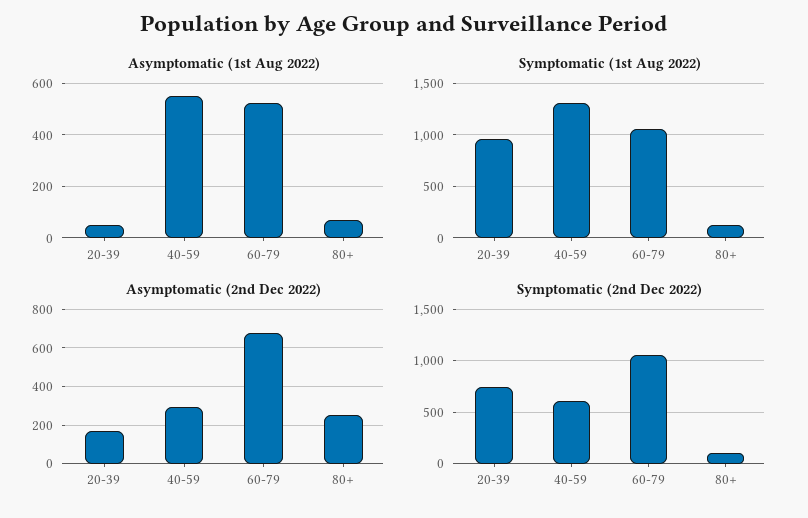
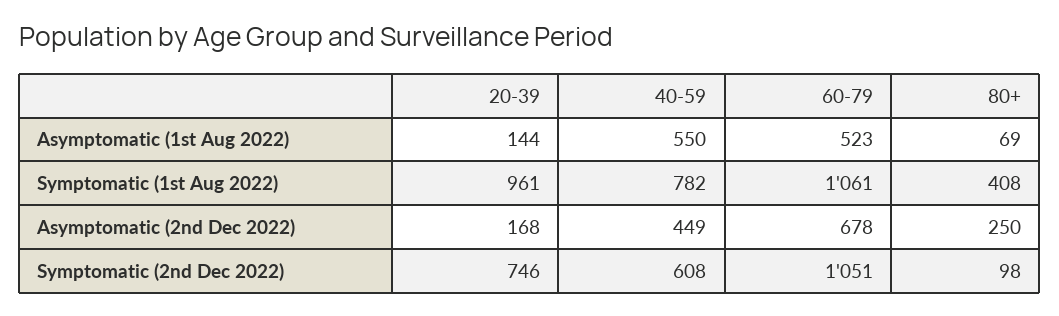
  {
    "Asymptomatic (1st Aug 2022)": {
-     "20-39": 50,
+     "20-39": 144,
      "40-59": 550,
      "60-79": 523,
      "80+": 69
    },
    "Symptomatic (1st Aug 2022)": {
      "20-39": 961,
-     "40-59": 1300,
+     "40-59": 782,
      "60-79": 1061,
-     "80+": 100
+     "80+": 408
    },
    "Asymptomatic (2nd Dec 2022)": {
      "20-39": 168,
-     "40-59": 300,
+     "40-59": 449,
      "60-79": 678,
      "80+": 250
    },
    "Symptomatic (2nd Dec 2022)": {
      "20-39": 746,
      "40-59": 608,
      "60-79": 1051,
      "80+": 98
    }
  }

